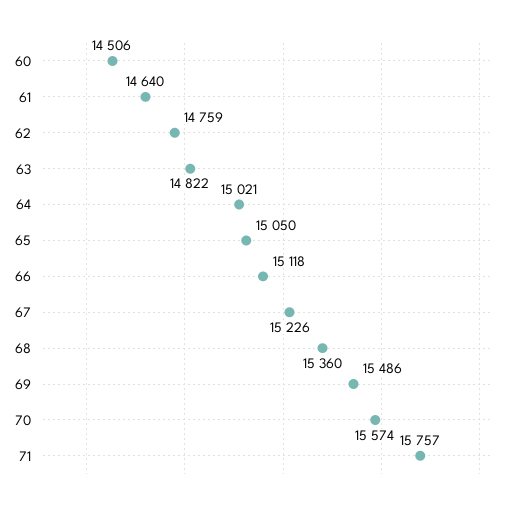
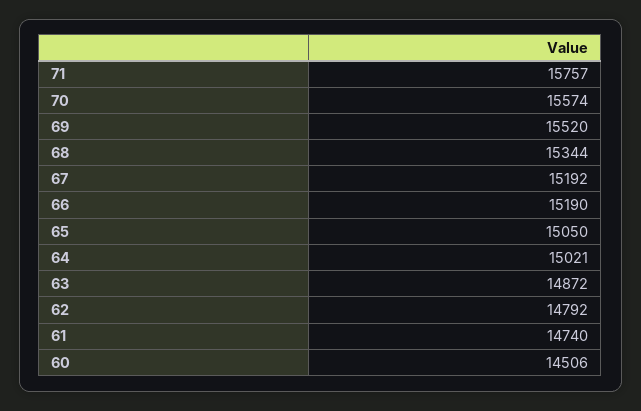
  {
    "60": 14506,
-   "61": 14640,
+   "61": 14740,
-   "62": 14759,
+   "62": 14792,
-   "63": 14822,
+   "63": 14872,
    "64": 15021,
    "65": 15050,
-   "66": 15118,
+   "66": 15190,
-   "67": 15226,
+   "67": 15192,
-   "68": 15360,
+   "68": 15344,
-   "69": 15486,
+   "69": 15520,
    "70": 15574,
    "71": 15757
  }

